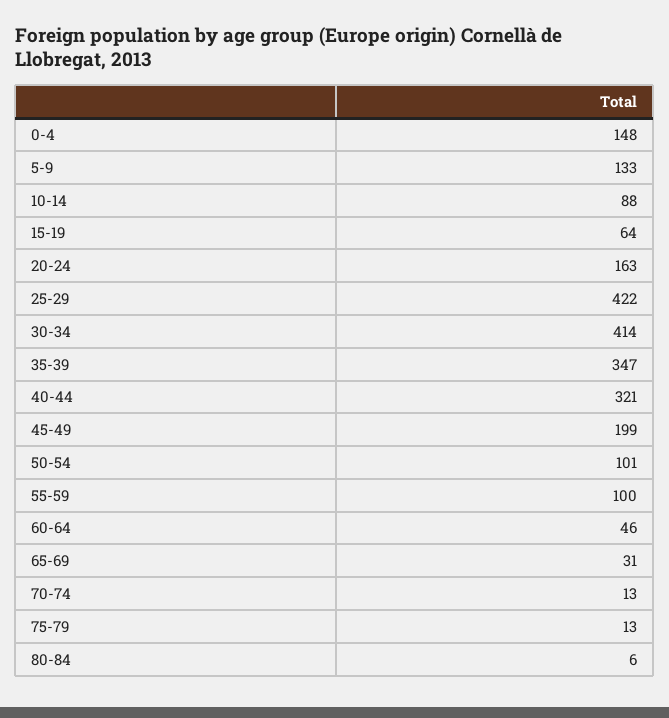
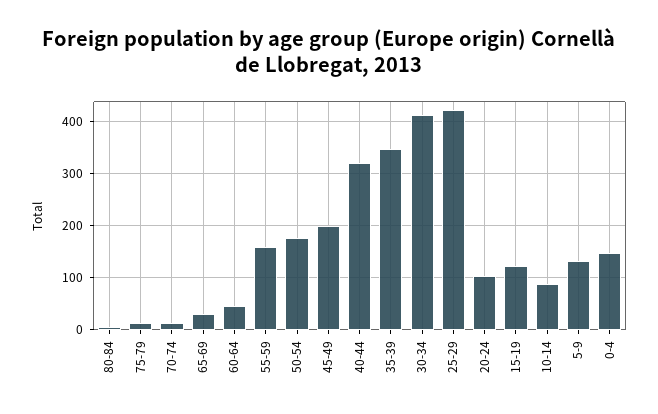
  {
    "0-4": 148,
    "5-9": 133,
    "10-14": 88,
-   "15-19": 64,
+   "15-19": 120,
-   "20-24": 163,
+   "20-24": 100,
    "25-29": 422,
    "30-34": 414,
    "35-39": 347,
    "40-44": 321,
    "45-49": 199,
-   "50-54": 101,
+   "50-54": 180,
-   "55-59": 100,
+   "55-59": 160,
    "60-64": 46,
    "65-69": 31,
    "70-74": 13,
    "75-79": 13,
    "80-84": 6
  }

